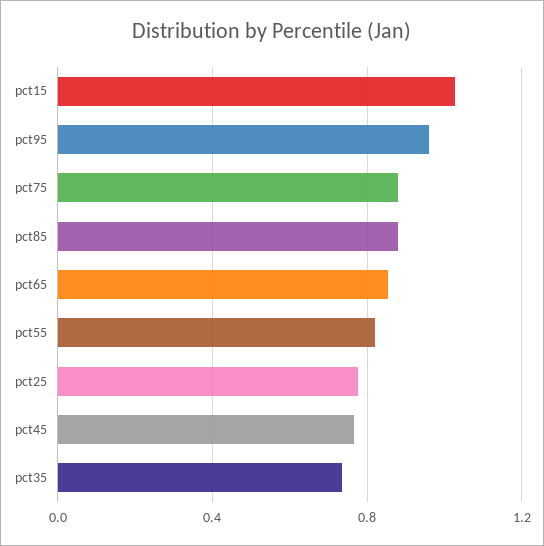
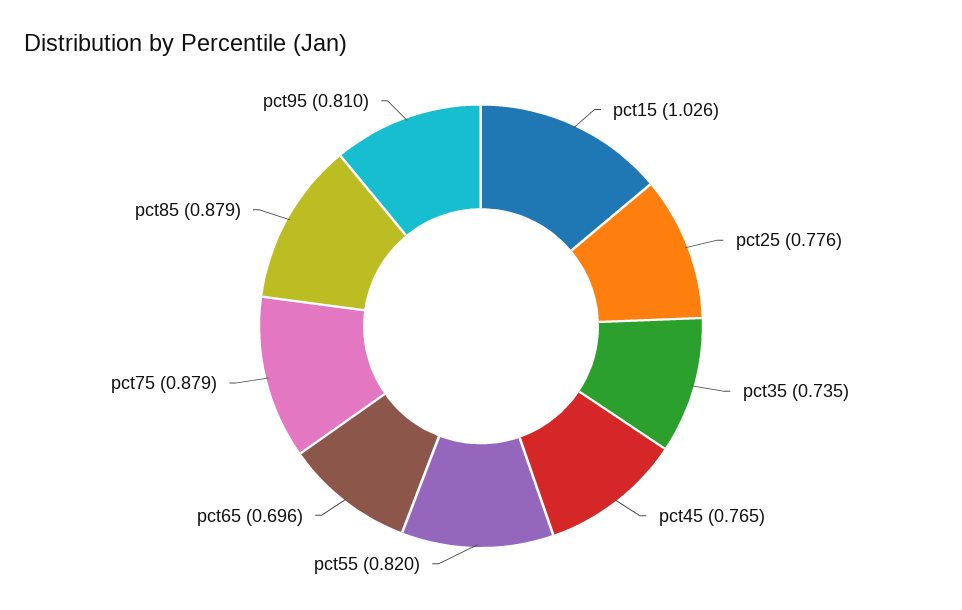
  {
    "pct15": 1.026,
-   "pct95": 0.95,
+   "pct95": 0.81,
    "pct75": 0.879,
    "pct85": 0.879,
-   "pct65": 0.85,
+   "pct65": 0.696,
    "pct55": 0.82,
    "pct25": 0.776,
    "pct45": 0.765,
    "pct35": 0.735
  }

